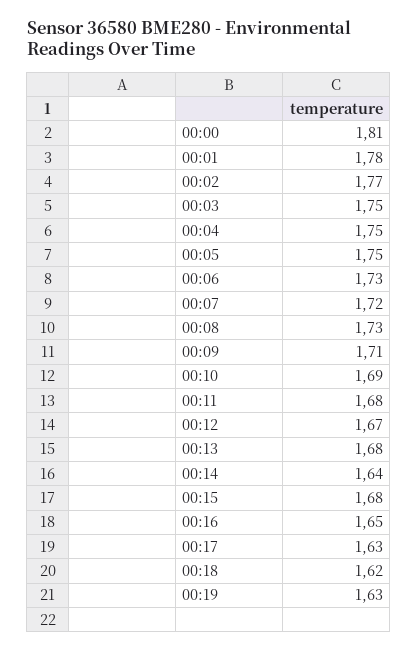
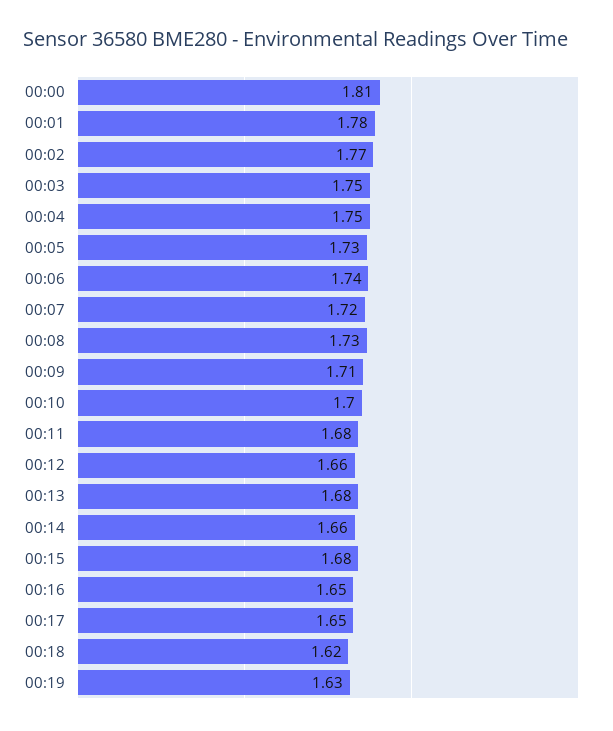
  {
    "00:00": 1.81,
    "00:01": 1.78,
    "00:02": 1.77,
    "00:03": 1.75,
    "00:04": 1.75,
-   "00:05": 1.75,
+   "00:05": 1.73,
-   "00:06": 1.73,
+   "00:06": 1.74,
    "00:07": 1.72,
    "00:08": 1.73,
    "00:09": 1.71,
-   "00:10": 1.69,
+   "00:10": 1.7,
    "00:11": 1.68,
-   "00:12": 1.67,
+   "00:12": 1.66,
    "00:13": 1.68,
-   "00:14": 1.64,
+   "00:14": 1.66,
    "00:15": 1.68,
    "00:16": 1.65,
-   "00:17": 1.63,
+   "00:17": 1.65,
    "00:18": 1.62,
    "00:19": 1.63
  }

